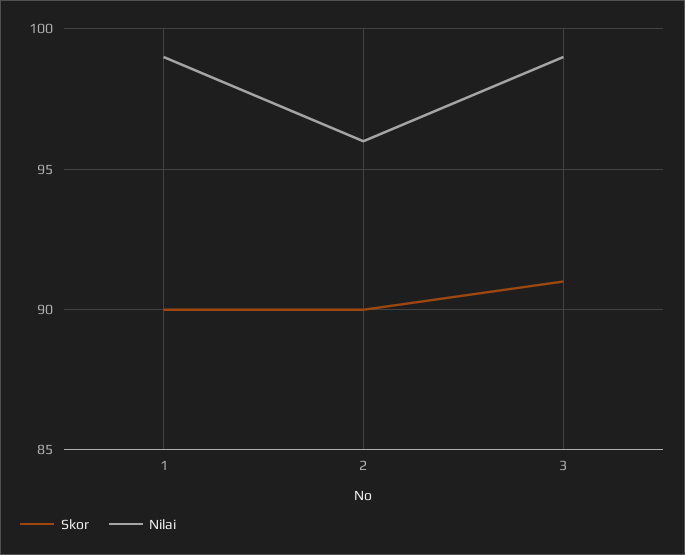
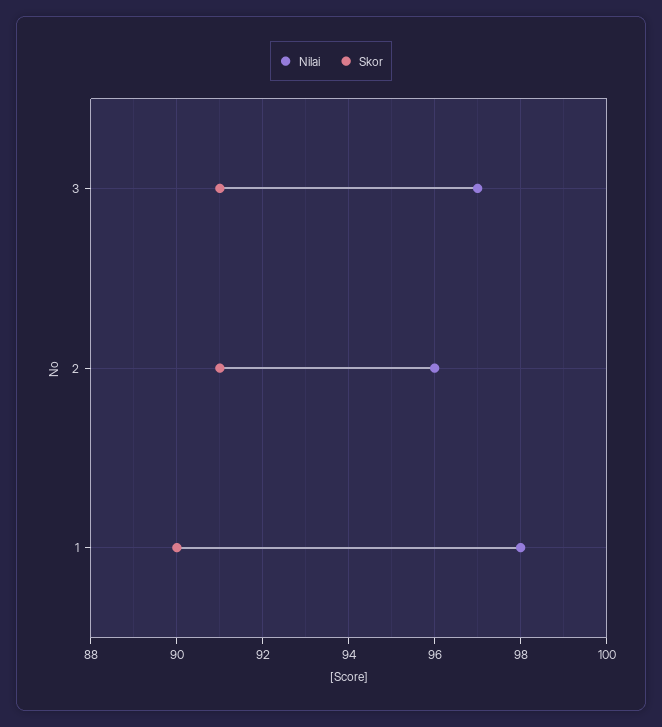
  {
    "Skor": {
      "1": 90,
-     "2": 90,
+     "2": 91,
      "3": 91
    },
    "Nilai": {
-     "1": 99,
+     "1": 98,
      "2": 96,
-     "3": 99
+     "3": 97
    }
  }

